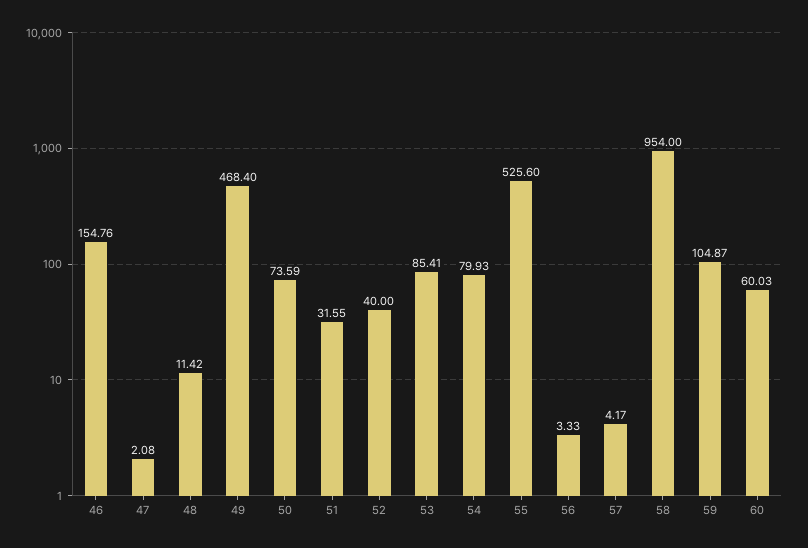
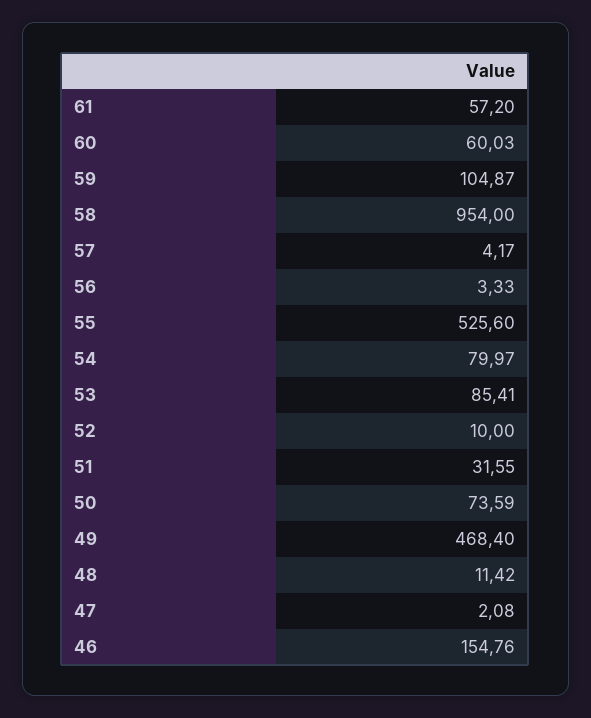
  {
    "46": 154.76,
    "47": 2.08,
    "48": 11.42,
    "49": 468.4,
    "50": 73.59,
    "51": 31.55,
-   "52": 40,
+   "52": 10,
    "53": 85.41,
-   "54": 79.93,
+   "54": 79.97,
    "55": 525.6,
    "56": 3.33,
    "57": 4.17,
    "58": 954,
    "59": 104.87,
-   "60": 60.03
+   "60": 60.03,
+   "61": 57.2
  }

